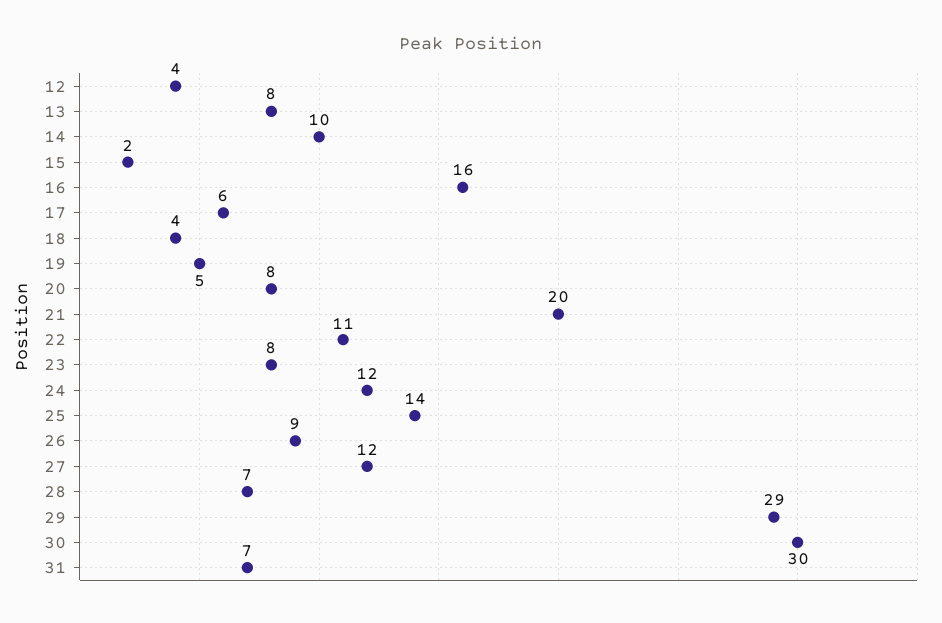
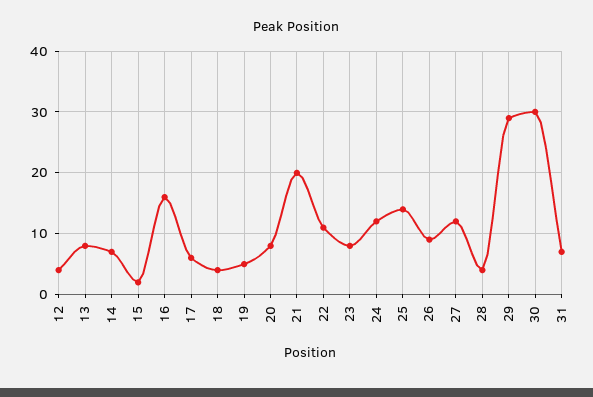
  {
    "12": 4,
    "13": 8,
-   "14": 10,
+   "14": 7,
    "15": 2,
    "16": 16,
    "17": 6,
    "18": 4,
    "19": 5,
    "20": 8,
    "21": 20,
    "22": 11,
    "23": 8,
    "24": 12,
    "25": 14,
    "26": 9,
    "27": 12,
-   "28": 7,
+   "28": 4,
    "29": 29,
    "30": 30,
    "31": 7
  }

